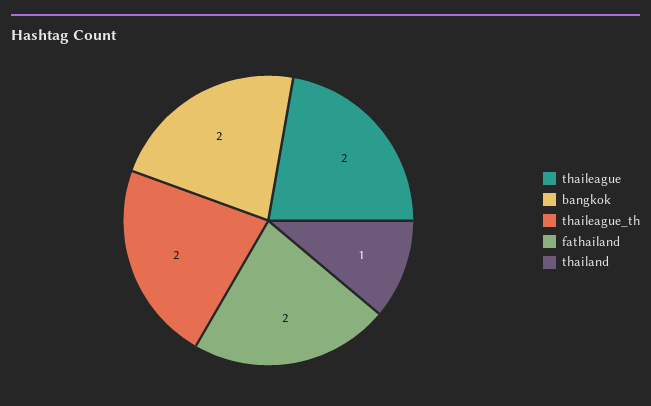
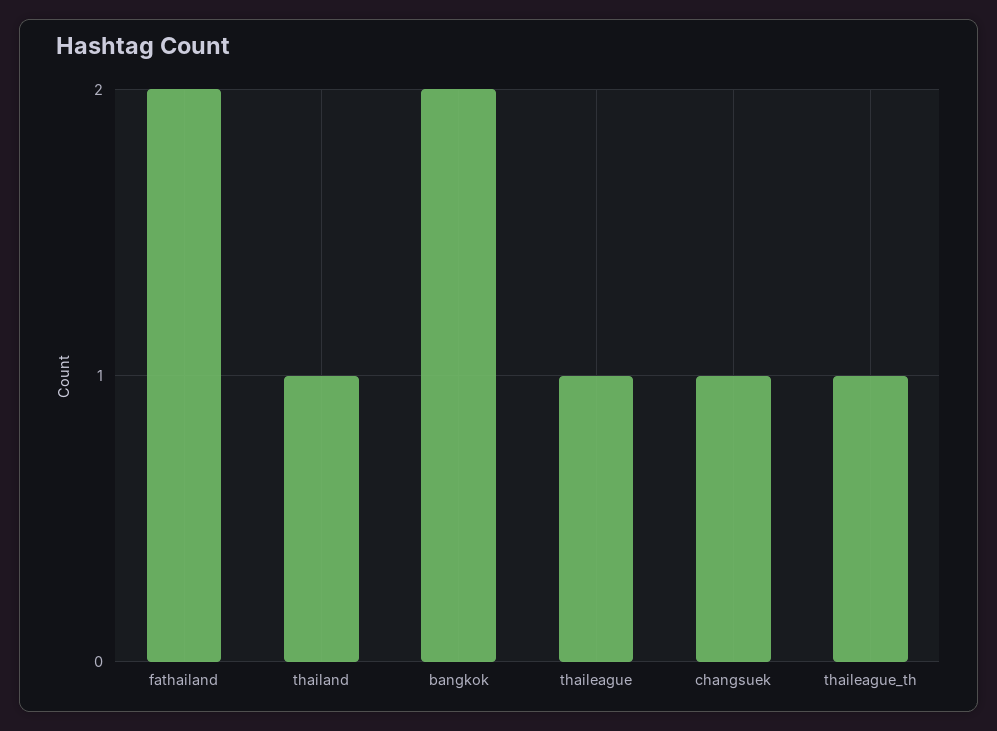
  {
-   "thaileague": 2,
+   "thaileague": 1,
    "bangkok": 2,
-   "thaileague_th": 2,
+   "thaileague_th": 1,
    "fathailand": 2,
-   "thailand": 1
+   "thailand": 1,
+   "changsuek": 1
  }

